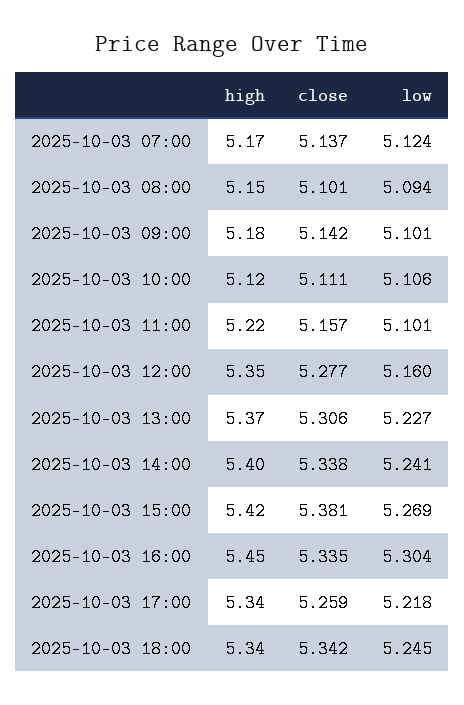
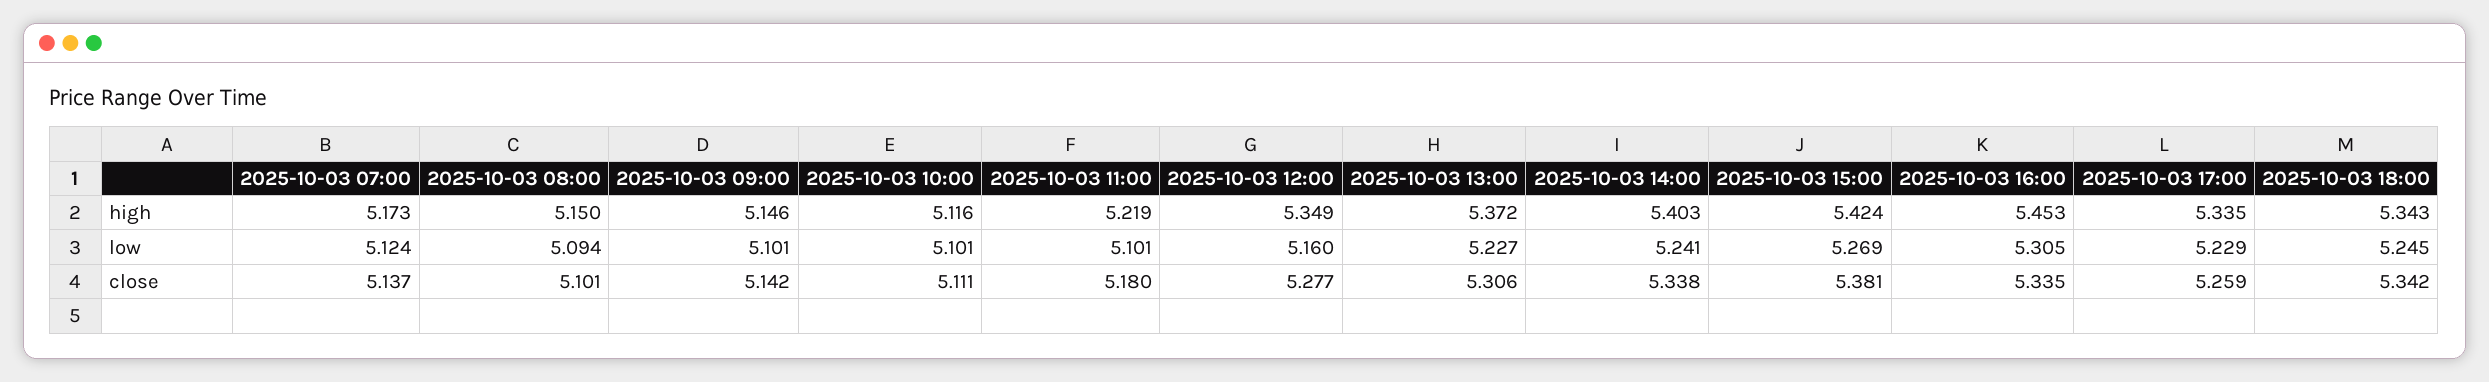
  {
    "high": {
      "2025-10-03 07:00": 5.173,
      "2025-10-03 08:00": 5.15,
-     "2025-10-03 09:00": 5.18,
+     "2025-10-03 09:00": 5.146,
      "2025-10-03 10:00": 5.116,
      "2025-10-03 11:00": 5.219,
      "2025-10-03 12:00": 5.349,
      "2025-10-03 13:00": 5.372,
      "2025-10-03 14:00": 5.403,
      "2025-10-03 15:00": 5.424,
      "2025-10-03 16:00": 5.453,
      "2025-10-03 17:00": 5.335,
      "2025-10-03 18:00": 5.343
    },
    "close": {
      "2025-10-03 07:00": 5.137,
      "2025-10-03 08:00": 5.101,
      "2025-10-03 09:00": 5.142,
      "2025-10-03 10:00": 5.111,
-     "2025-10-03 11:00": 5.157,
+     "2025-10-03 11:00": 5.18,
      "2025-10-03 12:00": 5.277,
      "2025-10-03 13:00": 5.306,
      "2025-10-03 14:00": 5.338,
      "2025-10-03 15:00": 5.381,
      "2025-10-03 16:00": 5.335,
      "2025-10-03 17:00": 5.259,
      "2025-10-03 18:00": 5.342
    },
    "low": {
      "2025-10-03 07:00": 5.124,
      "2025-10-03 08:00": 5.094,
      "2025-10-03 09:00": 5.101,
-     "2025-10-03 10:00": 5.106,
+     "2025-10-03 10:00": 5.101,
      "2025-10-03 11:00": 5.101,
      "2025-10-03 12:00": 5.16,
      "2025-10-03 13:00": 5.227,
      "2025-10-03 14:00": 5.241,
      "2025-10-03 15:00": 5.269,
-     "2025-10-03 16:00": 5.304,
+     "2025-10-03 16:00": 5.305,
-     "2025-10-03 17:00": 5.218,
+     "2025-10-03 17:00": 5.229,
      "2025-10-03 18:00": 5.245
    }
  }

